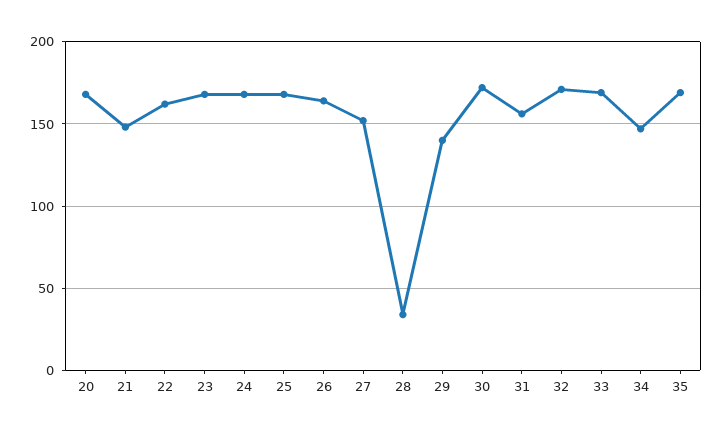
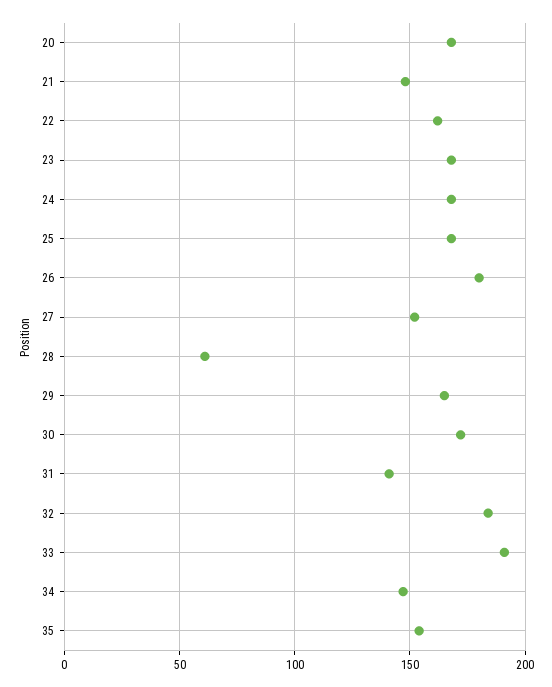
  {
    "20": 170,
    "21": 150,
    "22": 160,
    "23": 170,
    "24": 170,
    "25": 170,
-   "26": 165,
+   "26": 180,
    "27": 150,
-   "28": 35,
+   "28": 60,
-   "29": 140,
+   "29": 165,
    "30": 170,
-   "31": 155,
+   "31": 140,
-   "32": 170,
+   "32": 185,
-   "33": 170,
+   "33": 190,
    "34": 145,
-   "35": 170
+   "35": 155
  }

